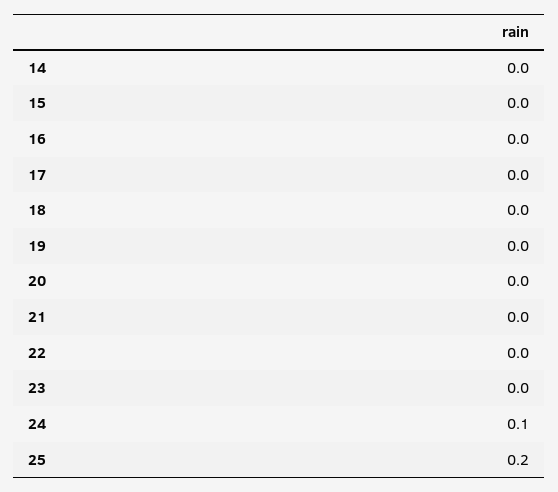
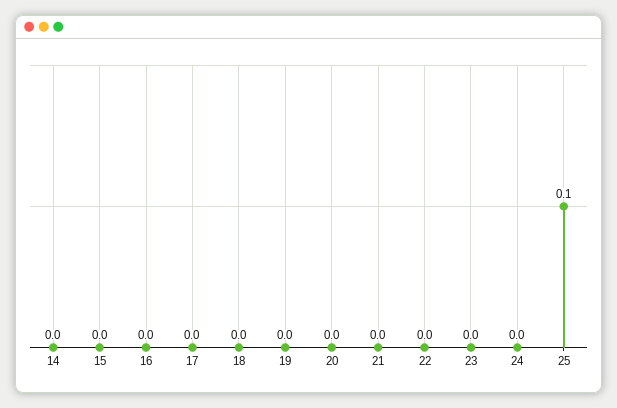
  {
    "14": 0,
    "15": 0,
    "16": 0,
    "17": 0,
    "18": 0,
    "19": 0,
    "20": 0,
    "21": 0,
    "22": 0,
    "23": 0,
-   "24": 0.1,
+   "24": 0,
-   "25": 0.2
+   "25": 0.1
  }

